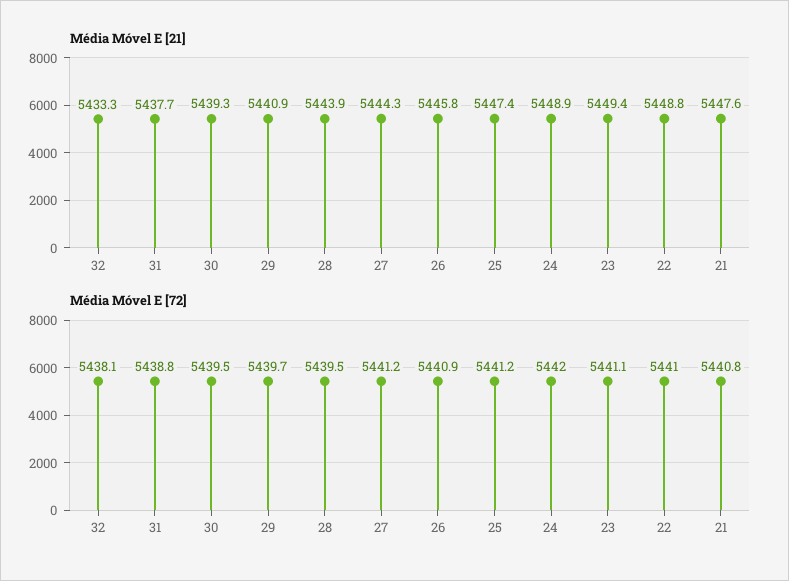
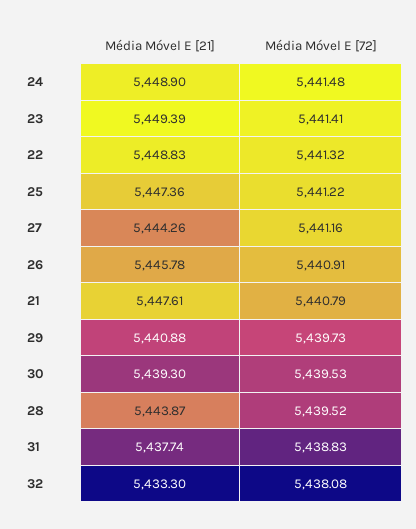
  {
    "Média Móvel E [21]": {
      "32": 5433.3,
      "31": 5437.74,
      "30": 5439.3,
      "29": 5440.88,
      "28": 5443.87,
      "27": 5444.26,
      "26": 5445.78,
      "25": 5447.36,
      "24": 5448.9,
      "23": 5449.39,
      "22": 5448.83,
      "21": 5447.61
    },
    "Média Móvel E [72]": {
      "32": 5438.08,
      "31": 5438.83,
      "30": 5439.53,
      "29": 5439.73,
      "28": 5439.52,
      "27": 5441.16,
      "26": 5440.91,
      "25": 5441.22,
-     "24": 5442,
+     "24": 5441.48,
-     "23": 5441.1,
+     "23": 5441.41,
-     "22": 5441,
+     "22": 5441.32,
      "21": 5440.79
    }
  }

